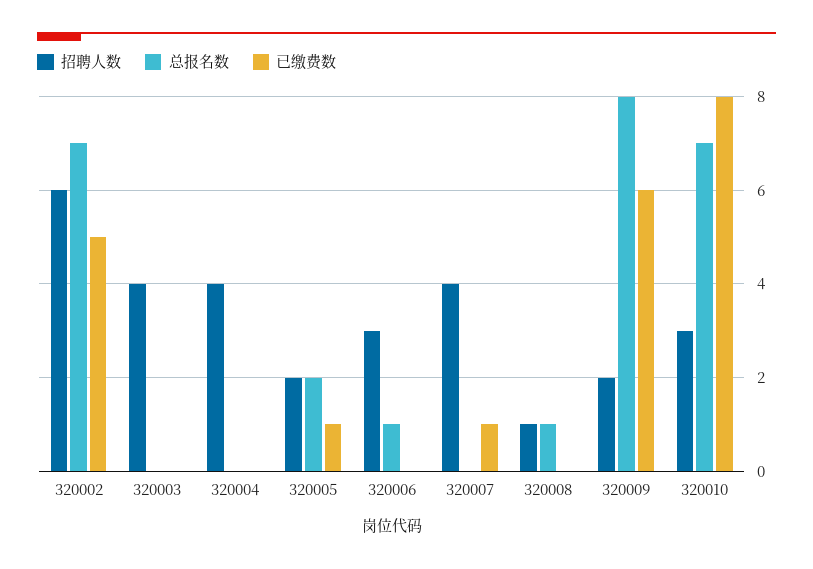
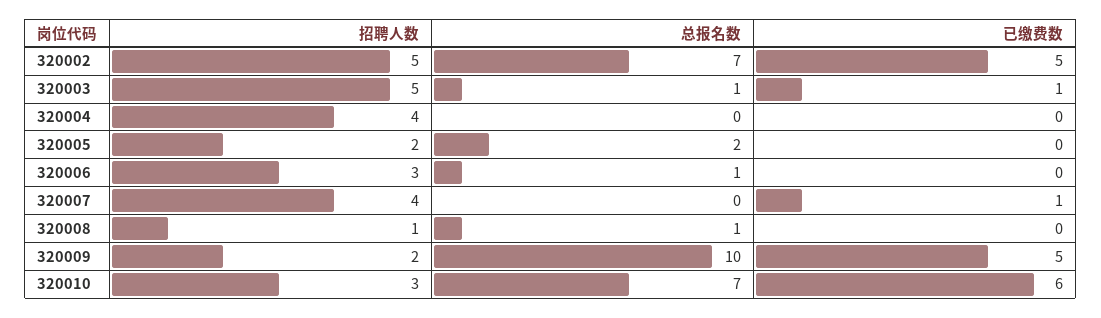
  {
    "招聘人数": {
-     "320002": 6,
+     "320002": 5,
-     "320003": 4,
+     "320003": 5,
      "320004": 4,
      "320005": 2,
      "320006": 3,
      "320007": 4,
      "320008": 1,
      "320009": 2,
      "320010": 3
    },
    "总报名数": {
      "320002": 7,
-     "320003": 0,
+     "320003": 1,
      "320004": 0,
      "320005": 2,
      "320006": 1,
      "320007": 0,
      "320008": 1,
-     "320009": 8,
+     "320009": 10,
      "320010": 7
    },
    "已缴费数": {
      "320002": 5,
-     "320003": 0,
+     "320003": 1,
      "320004": 0,
-     "320005": 1,
+     "320005": 0,
      "320006": 0,
      "320007": 1,
      "320008": 0,
-     "320009": 6,
+     "320009": 5,
-     "320010": 8
+     "320010": 6
    }
  }

